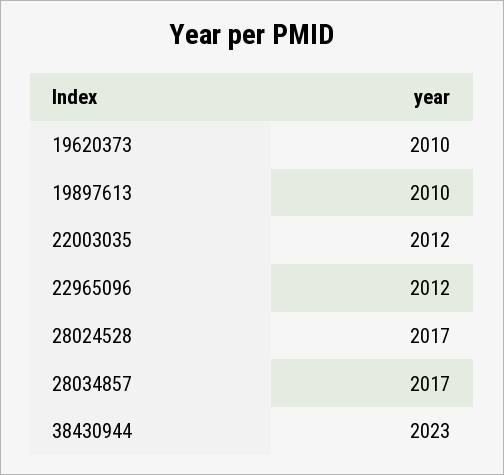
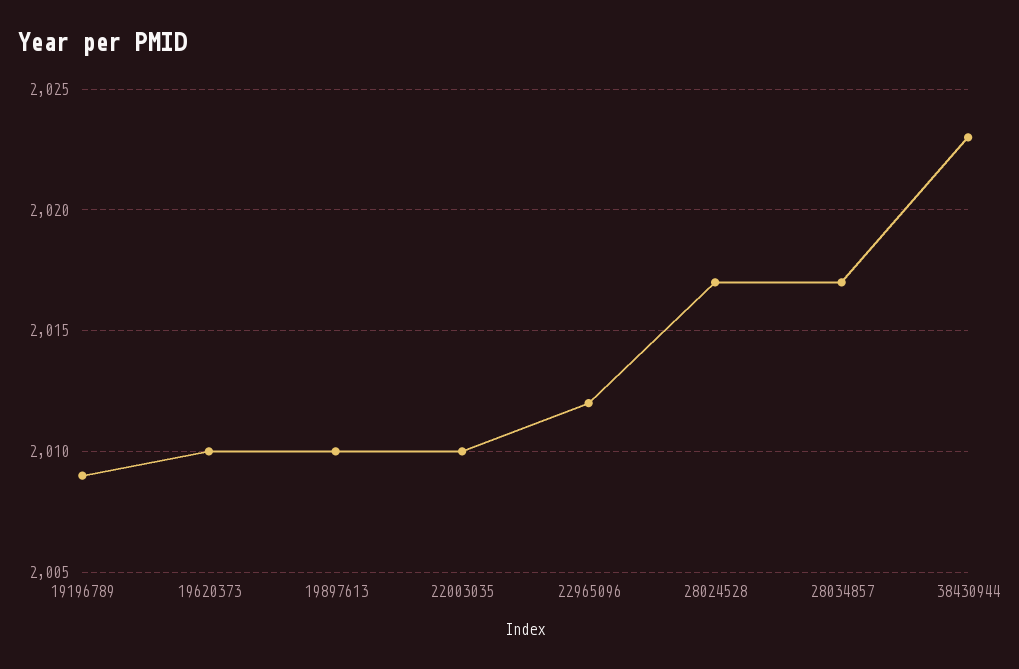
  {
    "19620373": 2010,
    "19897613": 2010,
-   "22003035": 2012,
+   "22003035": 2010,
    "22965096": 2012,
    "28024528": 2017,
    "28034857": 2017,
-   "38430944": 2023
+   "38430944": 2023,
+   "19196789": 2009
  }

